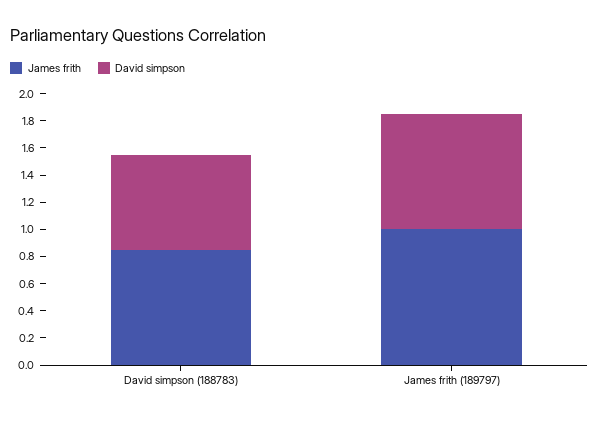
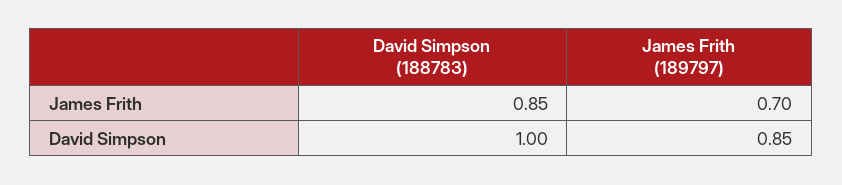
  {
    "James frith": {
      "David simpson (188783)": 0.85,
-     "James frith (189797)": 1
+     "James frith (189797)": 0.7
    },
    "David simpson": {
-     "David simpson (188783)": 0.7,
+     "David simpson (188783)": 1,
      "James frith (189797)": 0.85
    }
  }

